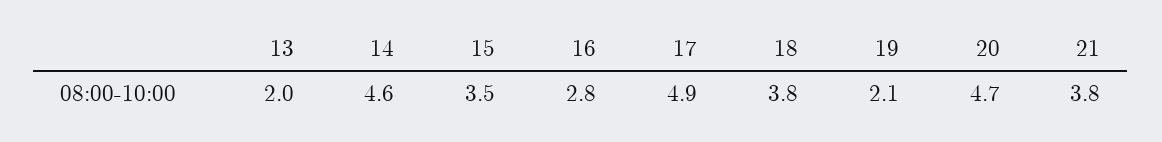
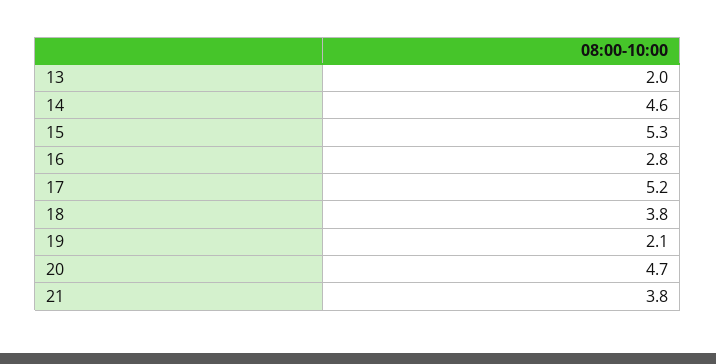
  {
    "13": 2,
    "14": 4.6,
-   "15": 3.5,
+   "15": 5.3,
    "16": 2.8,
-   "17": 4.9,
+   "17": 5.2,
    "18": 3.8,
    "19": 2.1,
    "20": 4.7,
    "21": 3.8
  }

